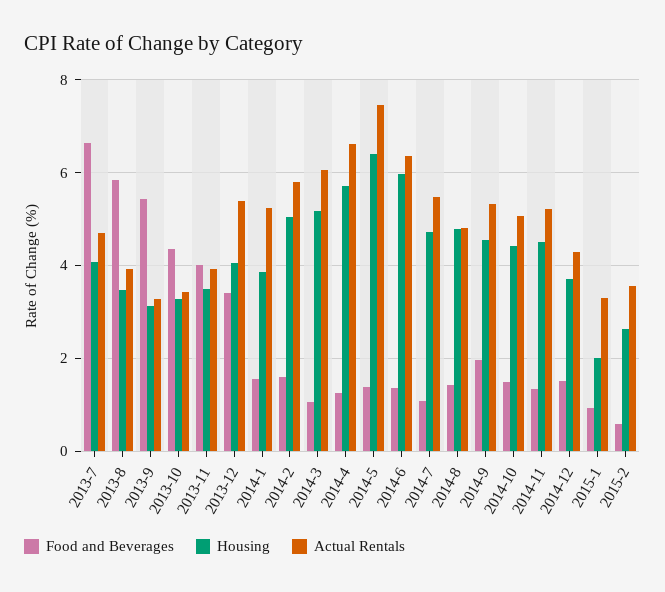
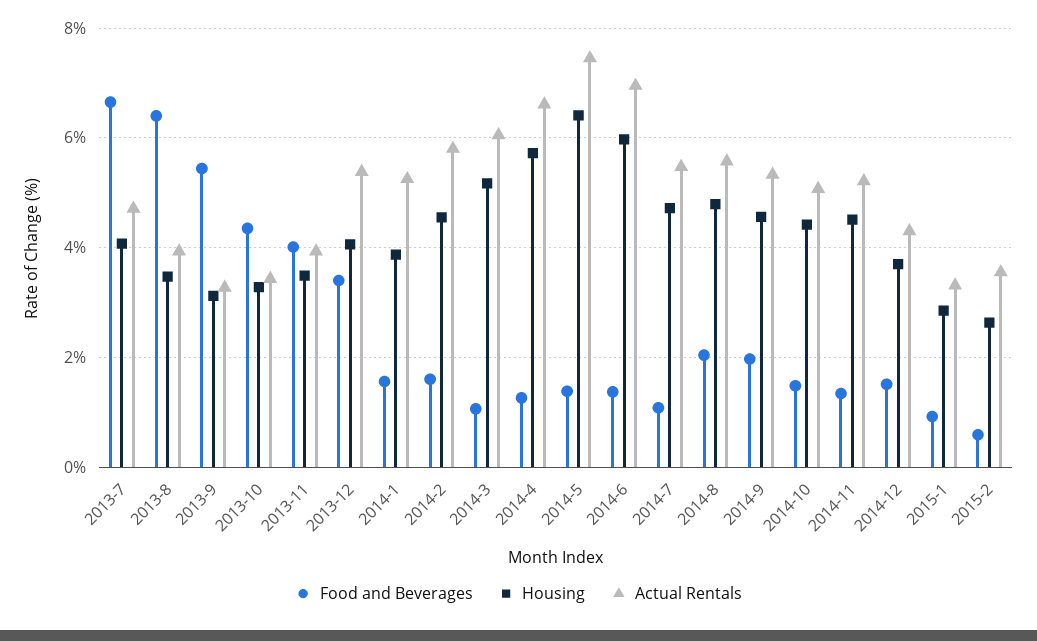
  {
    "Food and Beverages": {
      "2013-7": 6.6,
-     "2013-8": 5.8,
+     "2013-8": 6.4,
      "2013-9": 5.4,
      "2013-10": 4.4,
      "2013-11": 4,
      "2013-12": 3.4,
      "2014-1": 1.6,
      "2014-2": 1.6,
      "2014-3": 1,
      "2014-4": 1.2,
      "2014-5": 1.4,
      "2014-6": 1.4,
      "2014-7": 1,
-     "2014-8": 1.4,
+     "2014-8": 2,
      "2014-9": 2,
      "2014-10": 1.4,
      "2014-11": 1.4,
      "2014-12": 1.6,
      "2015-1": 1,
      "2015-2": 0.6
    },
    "Housing": {
      "2013-7": 4,
      "2013-8": 3.4,
      "2013-9": 3.2,
      "2013-10": 3.2,
      "2013-11": 3.4,
      "2013-12": 4,
      "2014-1": 3.8,
-     "2014-2": 5,
+     "2014-2": 4.6,
      "2014-3": 5.2,
      "2014-4": 5.8,
      "2014-5": 6.4,
      "2014-6": 6,
      "2014-7": 4.8,
      "2014-8": 4.8,
      "2014-9": 4.6,
      "2014-10": 4.4,
      "2014-11": 4.6,
      "2014-12": 3.8,
-     "2015-1": 2,
+     "2015-1": 2.8,
      "2015-2": 2.6
    },
    "Actual Rentals": {
      "2013-7": 4.8,
      "2013-8": 4,
      "2013-9": 3.2,
      "2013-10": 3.4,
      "2013-11": 4,
      "2013-12": 5.4,
      "2014-1": 5.2,
      "2014-2": 5.8,
      "2014-3": 6,
      "2014-4": 6.6,
      "2014-5": 7.4,
-     "2014-6": 6.4,
+     "2014-6": 7,
      "2014-7": 5.4,
-     "2014-8": 4.8,
+     "2014-8": 5.6,
      "2014-9": 5.4,
      "2014-10": 5,
      "2014-11": 5.2,
      "2014-12": 4.4,
      "2015-1": 3.4,
      "2015-2": 3.6
    }
  }

